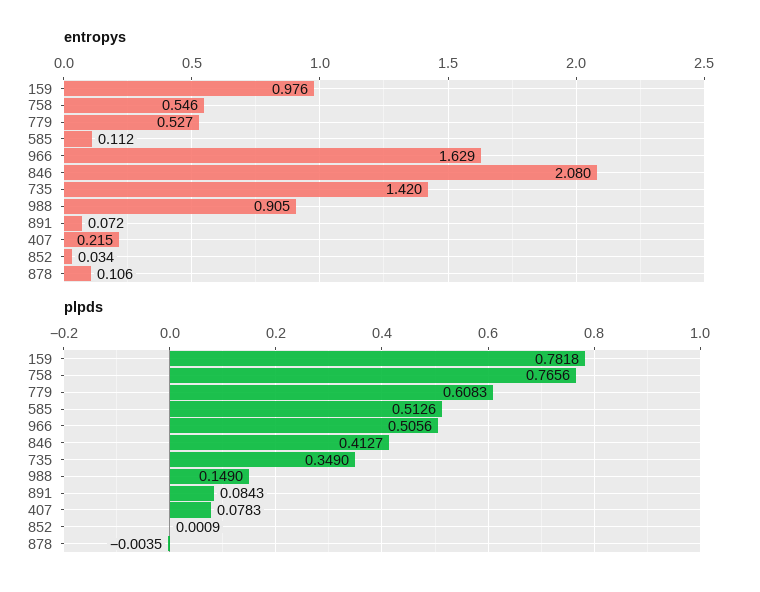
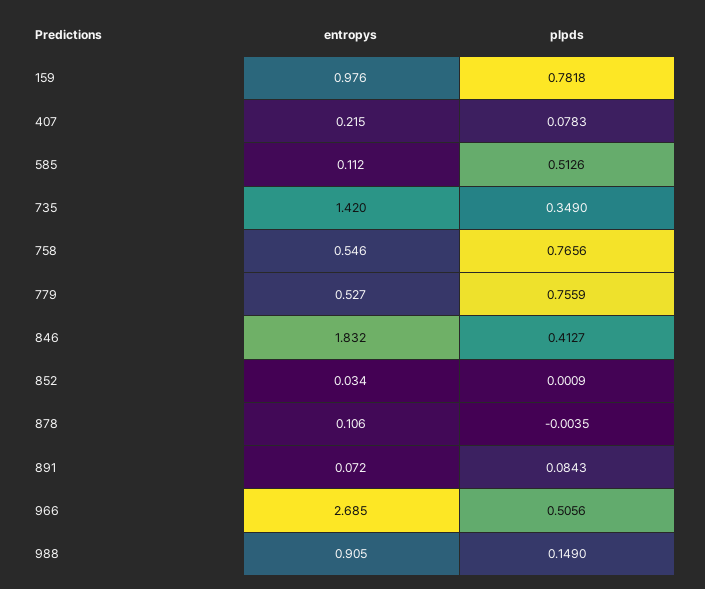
  {
    "entropys": {
      "159": 0.976,
      "758": 0.546,
      "779": 0.527,
      "585": 0.112,
-     "966": 1.629,
+     "966": 2.685,
-     "846": 2.08,
+     "846": 1.832,
      "735": 1.42,
      "988": 0.905,
      "891": 0.072,
      "407": 0.215,
      "852": 0.034,
      "878": 0.106
    },
    "plpds": {
      "159": 0.7818,
      "758": 0.7656,
-     "779": 0.6083,
+     "779": 0.7559,
      "585": 0.5126,
      "966": 0.5056,
      "846": 0.4127,
      "735": 0.349,
      "988": 0.149,
      "891": 0.0843,
      "407": 0.0783,
      "852": 0.0009,
      "878": -0.0035
    }
  }

